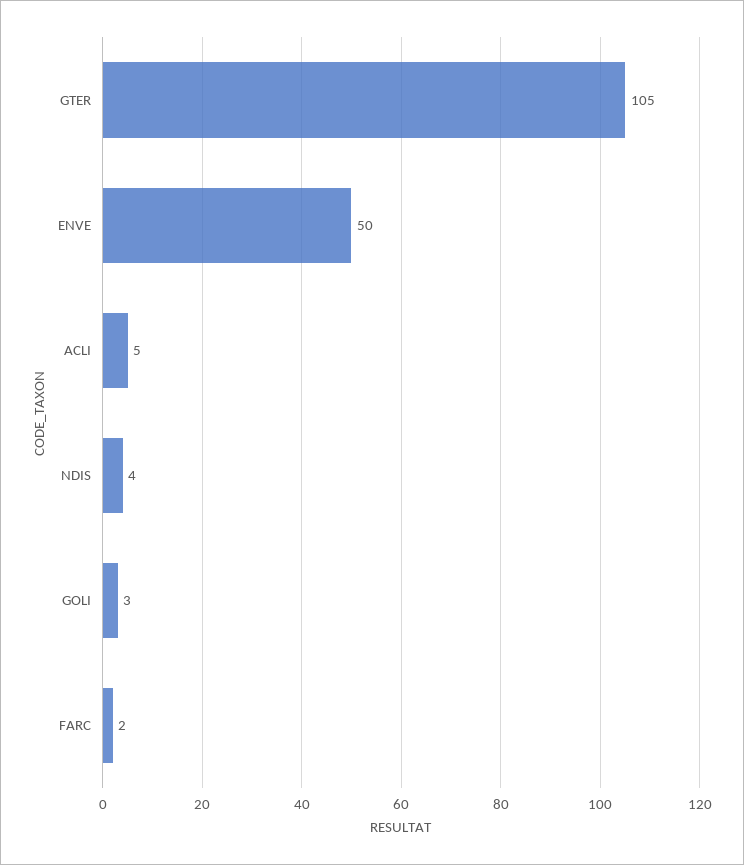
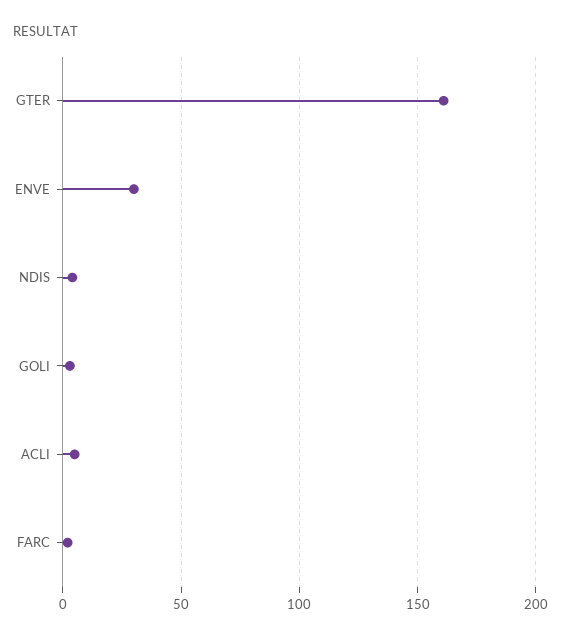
  {
-   "GTER": 105,
+   "GTER": 160,
-   "ENVE": 50,
+   "ENVE": 30,
    "ACLI": 5,
    "NDIS": 4,
    "GOLI": 3,
    "FARC": 2
  }

